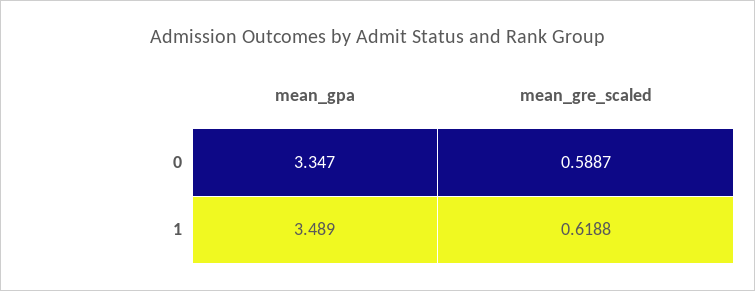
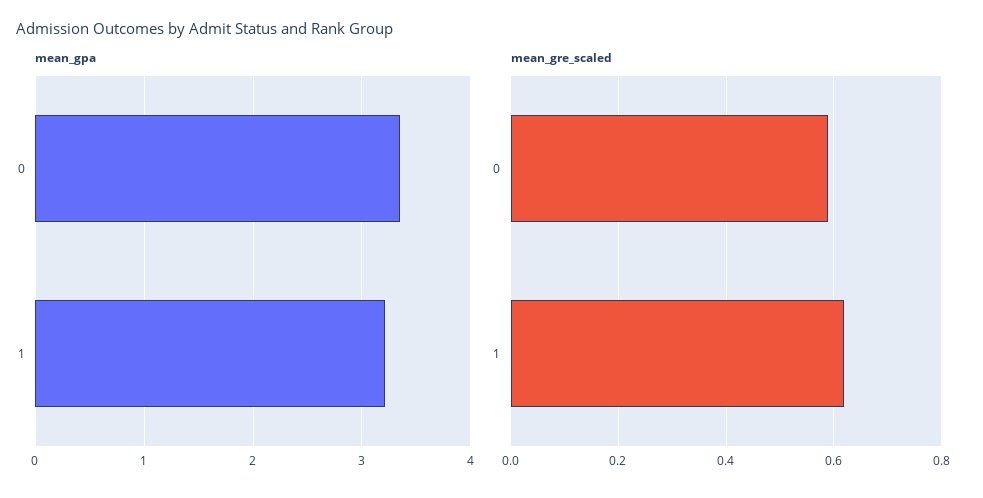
  {
    "mean_gpa": {
      "0": 3.347,
-     "1": 3.489
+     "1": 3.2
    },
    "mean_gre_scaled": {
      "0": 0.5887,
      "1": 0.6188
    }
  }

